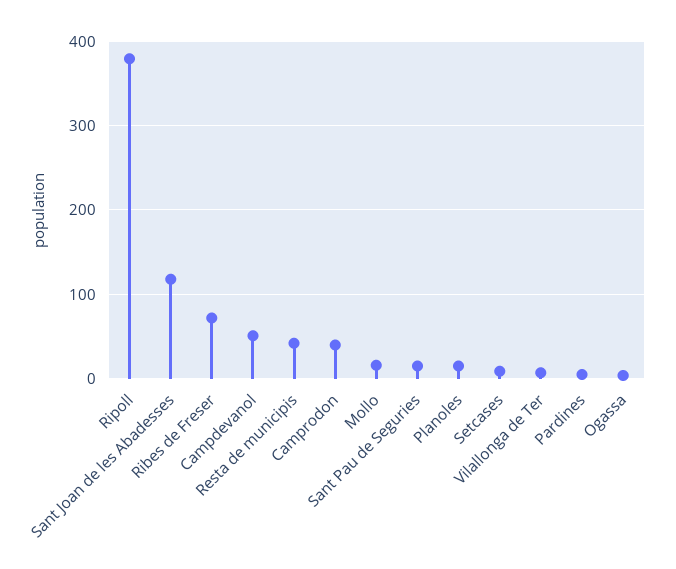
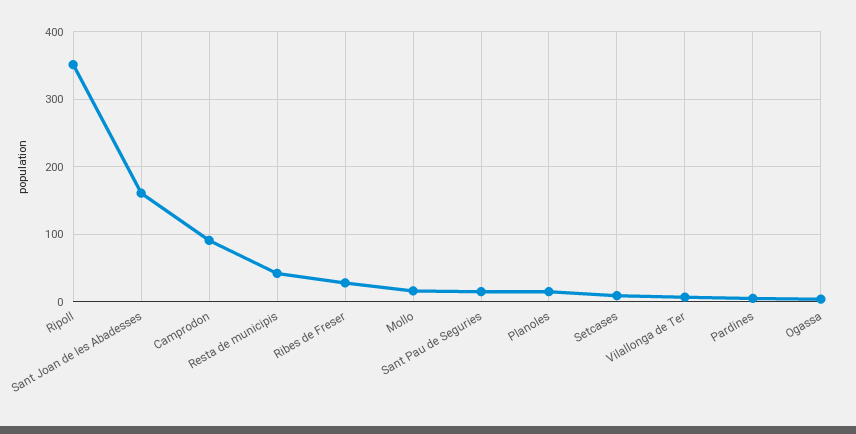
  {
-   "Ripoll": 380,
+   "Ripoll": 350,
-   "Sant Joan de les Abadesses": 120,
+   "Sant Joan de les Abadesses": 160,
-   "Ribes de Freser": 70,
+   "Ribes de Freser": 30,
-   "Campdevanol": 50,
    "Resta de municipis": 40,
-   "Camprodon": 40,
+   "Camprodon": 90,
    "Mollo": 20,
    "Sant Pau de Seguries": 20,
    "Planoles": 20,
    "Setcases": 10,
    "Vilallonga de Ter": 10,
    "Pardines": 10,
    "Ogassa": 0
  }

